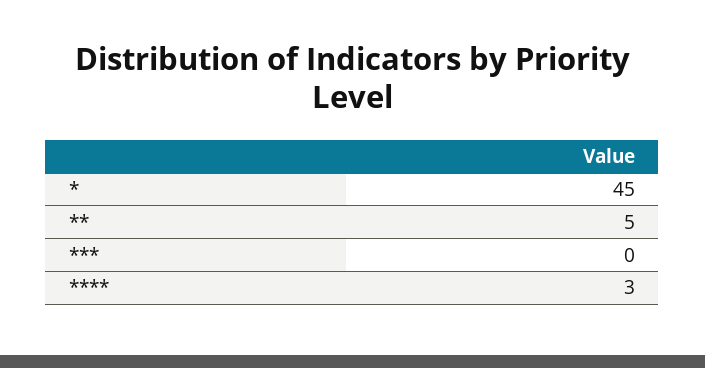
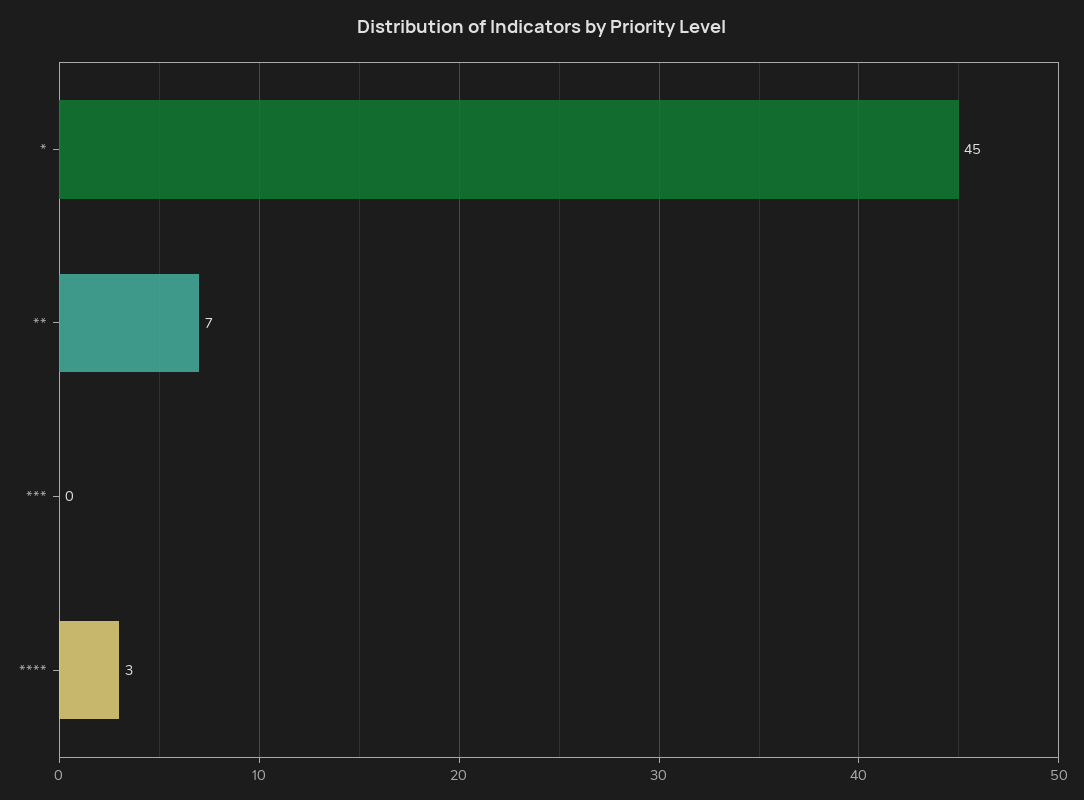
  {
    "*": 45,
-   "**": 5,
+   "**": 7,
    "***": 0,
    "****": 3
  }

